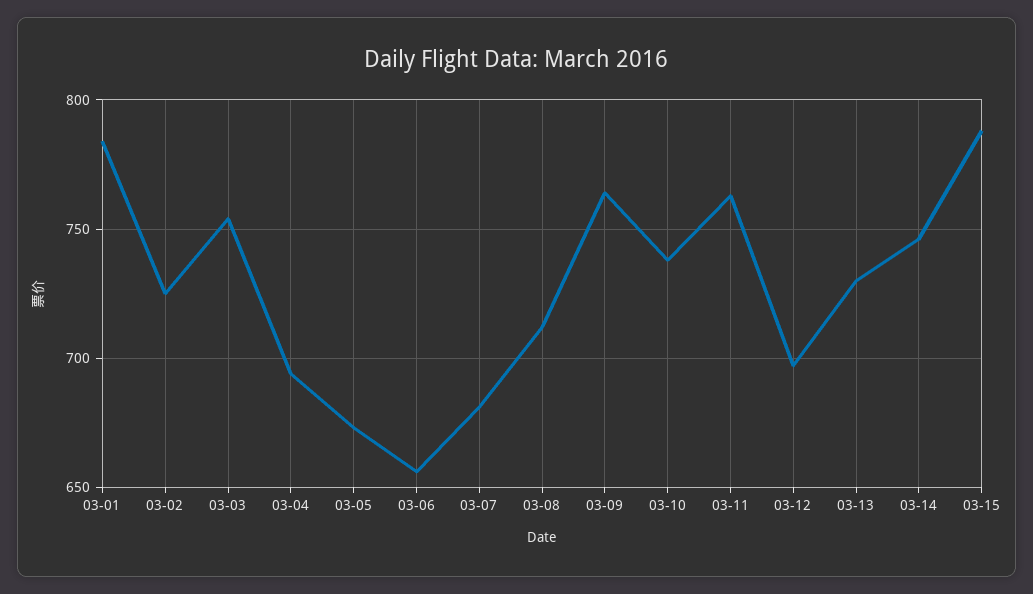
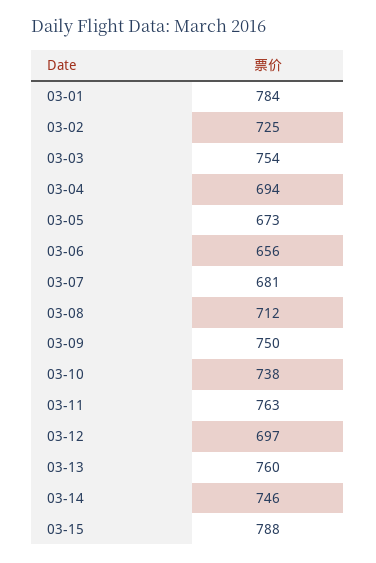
  {
    "03-01": 784,
    "03-02": 725,
    "03-03": 754,
    "03-04": 694,
    "03-05": 673,
    "03-06": 656,
    "03-07": 681,
    "03-08": 712,
-   "03-09": 765,
+   "03-09": 750,
    "03-10": 738,
    "03-11": 763,
    "03-12": 697,
-   "03-13": 730,
+   "03-13": 760,
    "03-14": 746,
    "03-15": 788
  }

